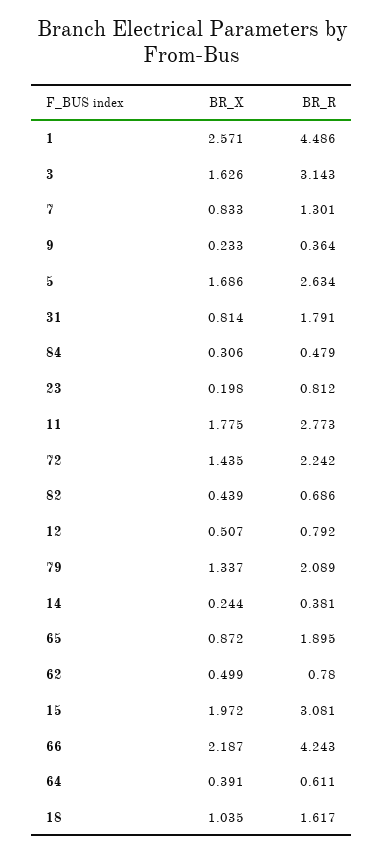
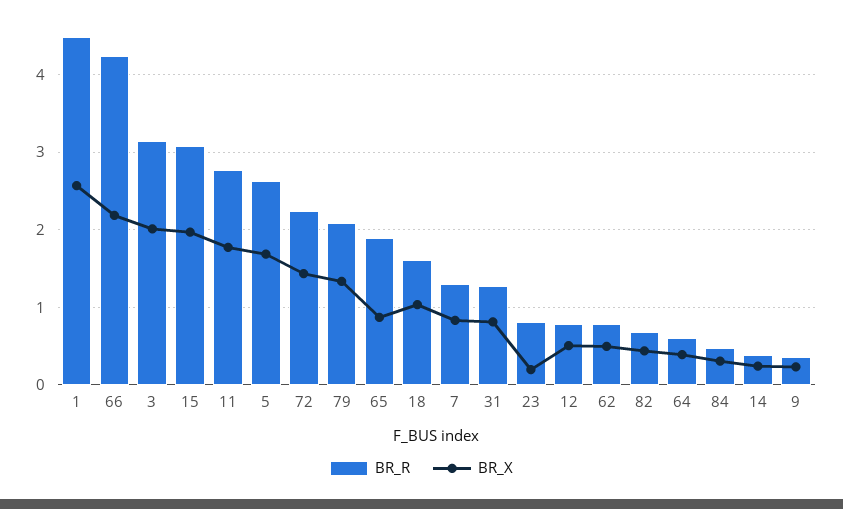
  {
    "BR_X": {
      "1": 2.571,
-     "3": 1.626,
+     "3": 2,
      "7": 0.833,
      "9": 0.233,
      "5": 1.686,
      "31": 0.814,
      "84": 0.306,
      "23": 0.198,
      "11": 1.775,
      "72": 1.435,
      "82": 0.439,
      "12": 0.507,
      "79": 1.337,
      "14": 0.244,
      "65": 0.872,
      "62": 0.499,
      "15": 1.972,
      "66": 2.187,
      "64": 0.391,
      "18": 1.035
    },
    "BR_R": {
      "1": 4.486,
      "3": 3.143,
      "7": 1.301,
      "9": 0.364,
      "5": 2.634,
-     "31": 1.791,
+     "31": 1.3,
      "84": 0.479,
      "23": 0.812,
      "11": 2.773,
      "72": 2.242,
      "82": 0.686,
      "12": 0.792,
      "79": 2.089,
      "14": 0.381,
      "65": 1.895,
      "62": 0.78,
      "15": 3.081,
      "66": 4.243,
      "64": 0.611,
      "18": 1.617
    }
  }

